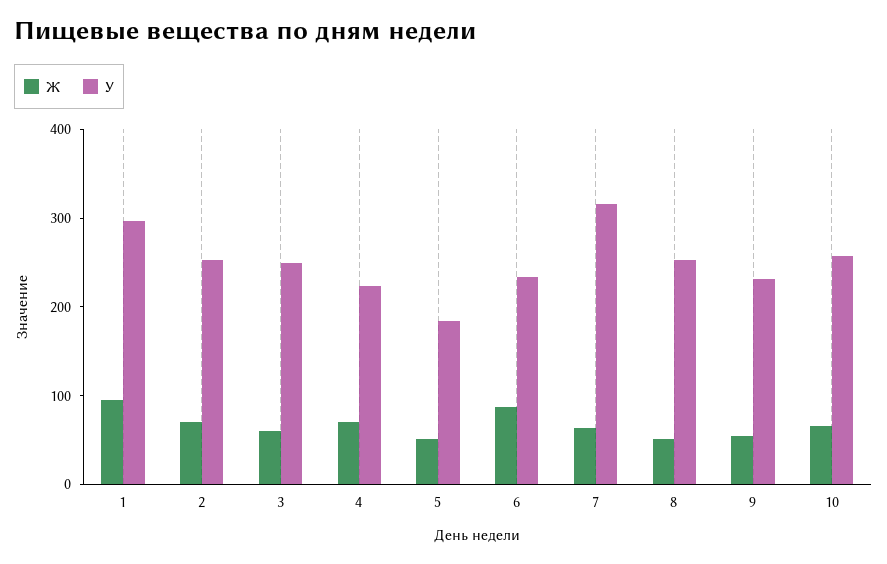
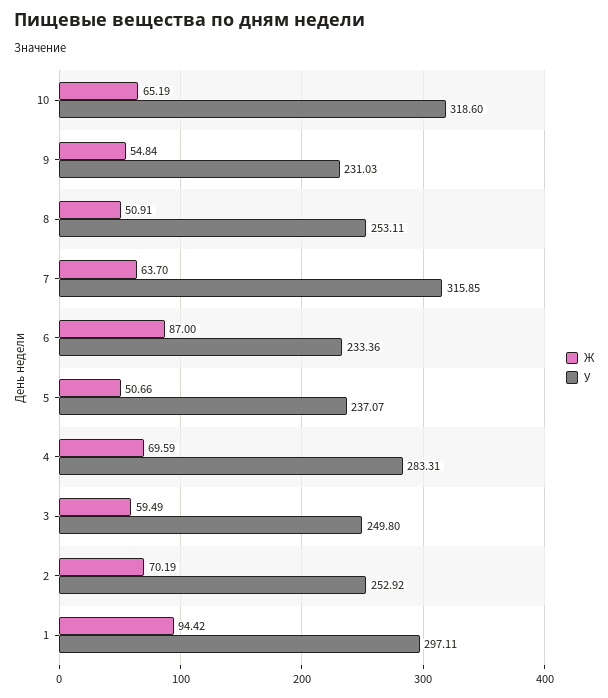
  {
    "Ж": {
      "1": 94.42,
      "2": 70.19,
      "3": 59.49,
      "4": 69.59,
      "5": 50.66,
      "6": 87,
      "7": 63.7,
      "8": 50.91,
      "9": 54.84,
      "10": 65.19
    },
    "У": {
      "1": 297.11,
      "2": 252.92,
      "3": 249.8,
-     "4": 220,
+     "4": 283.31,
-     "5": 180,
+     "5": 237.07,
      "6": 233.36,
      "7": 315.85,
      "8": 253.11,
      "9": 231.03,
-     "10": 260
+     "10": 318.6
    }
  }

